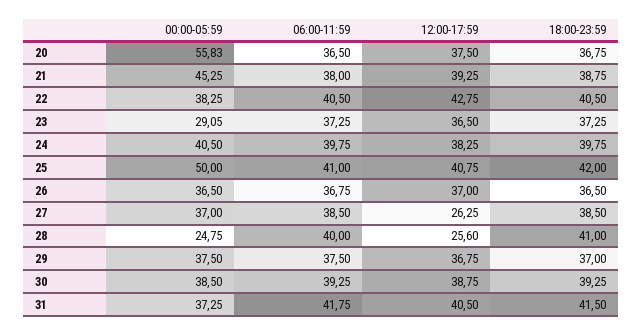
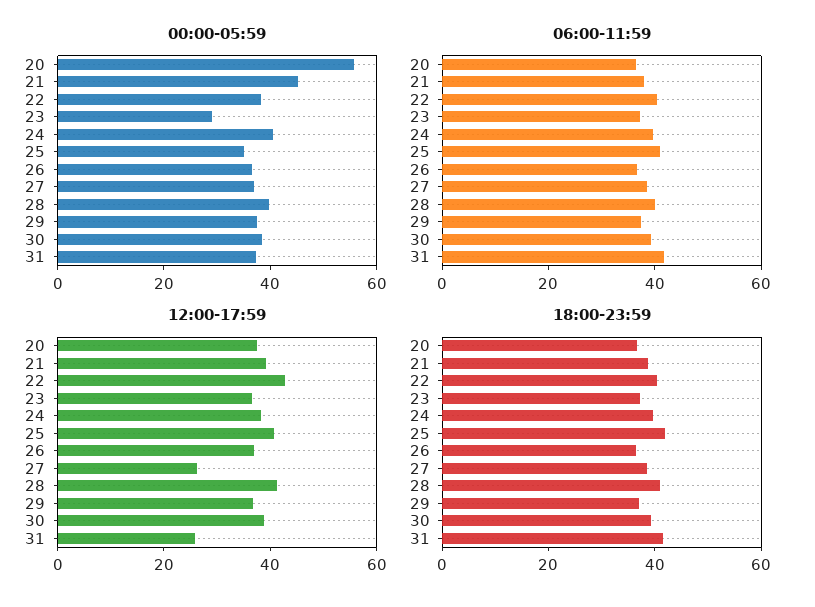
  {
    "00:00-05:59": {
      "20": 55.83,
      "21": 45.25,
      "22": 38.25,
      "23": 29.05,
      "24": 40.5,
-     "25": 50,
+     "25": 35,
      "26": 36.5,
      "27": 37,
-     "28": 24.75,
+     "28": 40,
      "29": 37.5,
      "30": 38.5,
      "31": 37.25
    },
    "06:00-11:59": {
      "20": 36.5,
      "21": 38,
      "22": 40.5,
      "23": 37.25,
      "24": 39.75,
      "25": 41,
      "26": 36.75,
      "27": 38.5,
      "28": 40,
      "29": 37.5,
      "30": 39.25,
      "31": 41.75
    },
    "12:00-17:59": {
      "20": 37.5,
      "21": 39.25,
      "22": 42.75,
      "23": 36.5,
      "24": 38.25,
      "25": 40.75,
      "26": 37,
      "27": 26.25,
-     "28": 25.6,
+     "28": 40,
      "29": 36.75,
      "30": 38.75,
-     "31": 40.5
+     "31": 25
    },
    "18:00-23:59": {
      "20": 36.75,
      "21": 38.75,
      "22": 40.5,
      "23": 37.25,
      "24": 39.75,
      "25": 42,
      "26": 36.5,
      "27": 38.5,
      "28": 41,
      "29": 37,
      "30": 39.25,
      "31": 41.5
    }
  }

